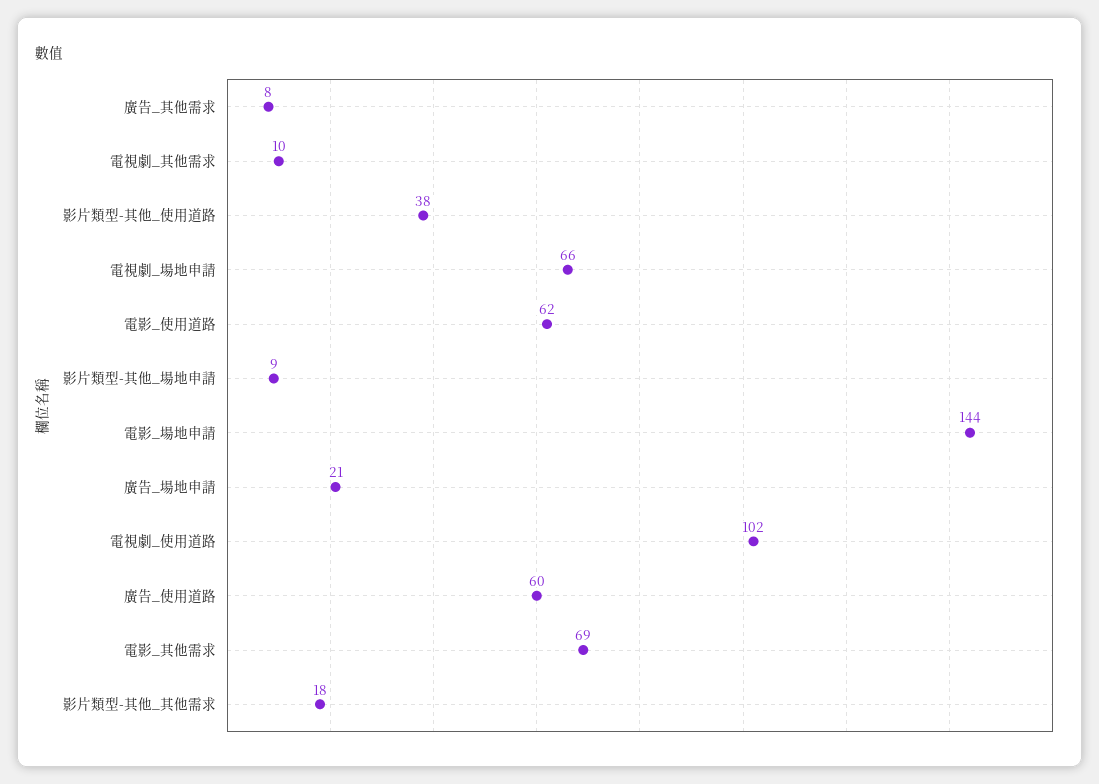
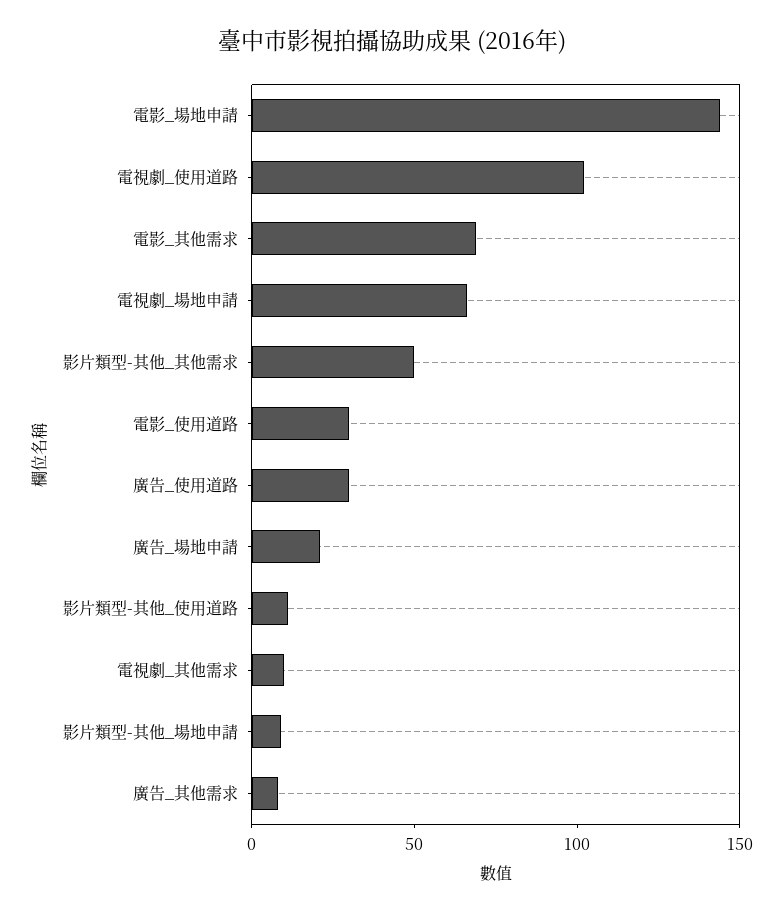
  {
    "廣告_其他需求": 8,
    "電視劇_其他需求": 10,
-   "影片類型-其他_使用道路": 38,
+   "影片類型-其他_使用道路": 10,
    "電視劇_場地申請": 66,
-   "電影_使用道路": 62,
+   "電影_使用道路": 30,
    "影片類型-其他_場地申請": 9,
    "電影_場地申請": 144,
    "廣告_場地申請": 21,
    "電視劇_使用道路": 102,
-   "廣告_使用道路": 60,
+   "廣告_使用道路": 30,
    "電影_其他需求": 69,
-   "影片類型-其他_其他需求": 18
+   "影片類型-其他_其他需求": 50
  }

